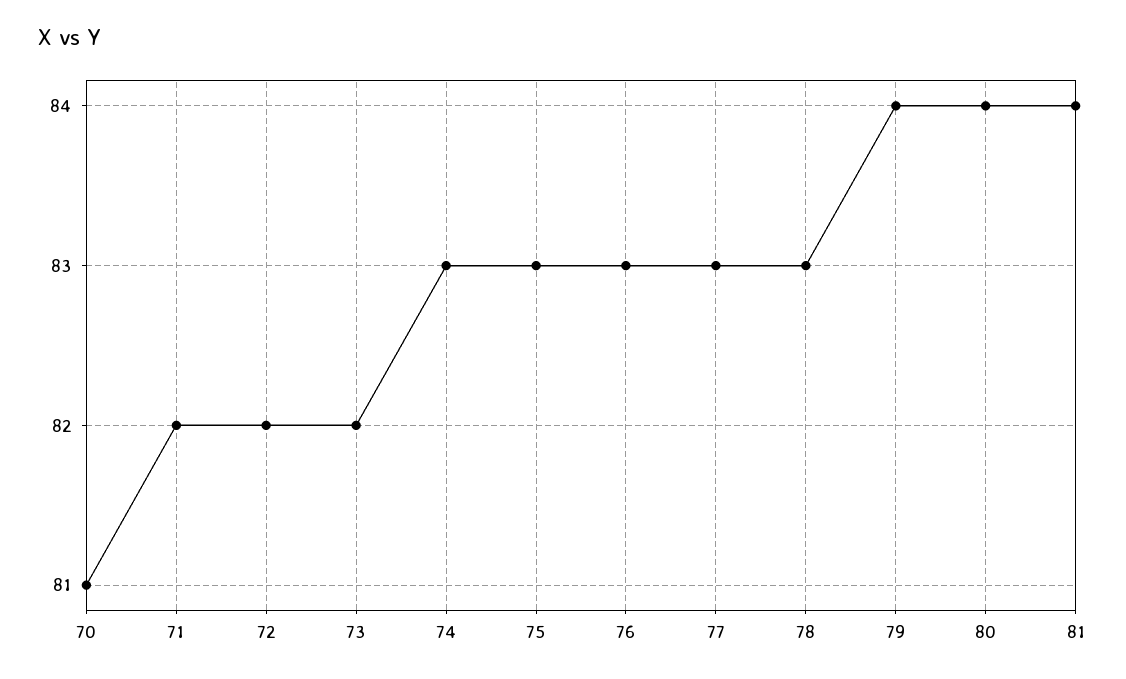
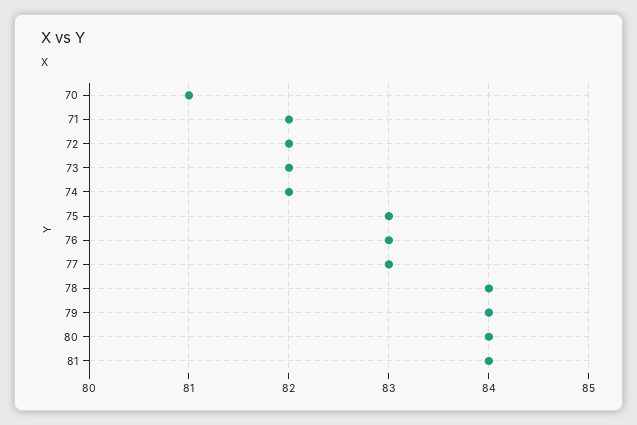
  {
    "70": 81,
    "71": 82,
    "72": 82,
    "73": 82,
-   "74": 83,
+   "74": 82,
    "75": 83,
    "76": 83,
    "77": 83,
-   "78": 83,
+   "78": 84,
    "79": 84,
    "80": 84,
    "81": 84
  }

